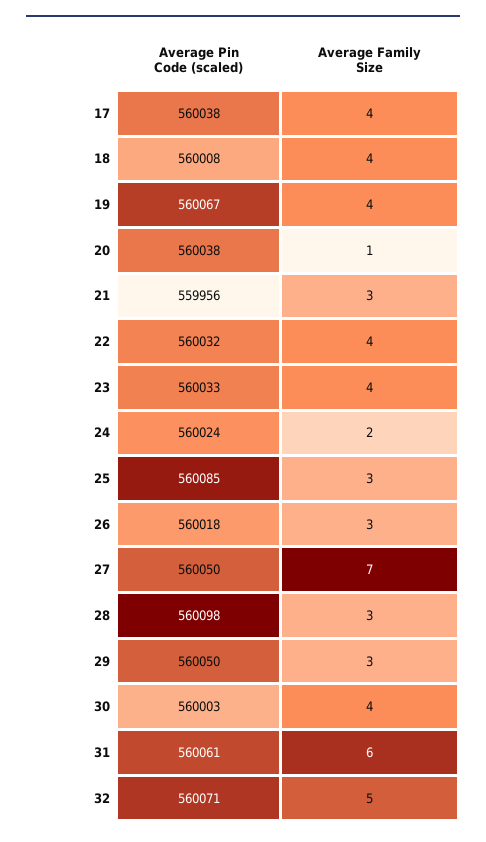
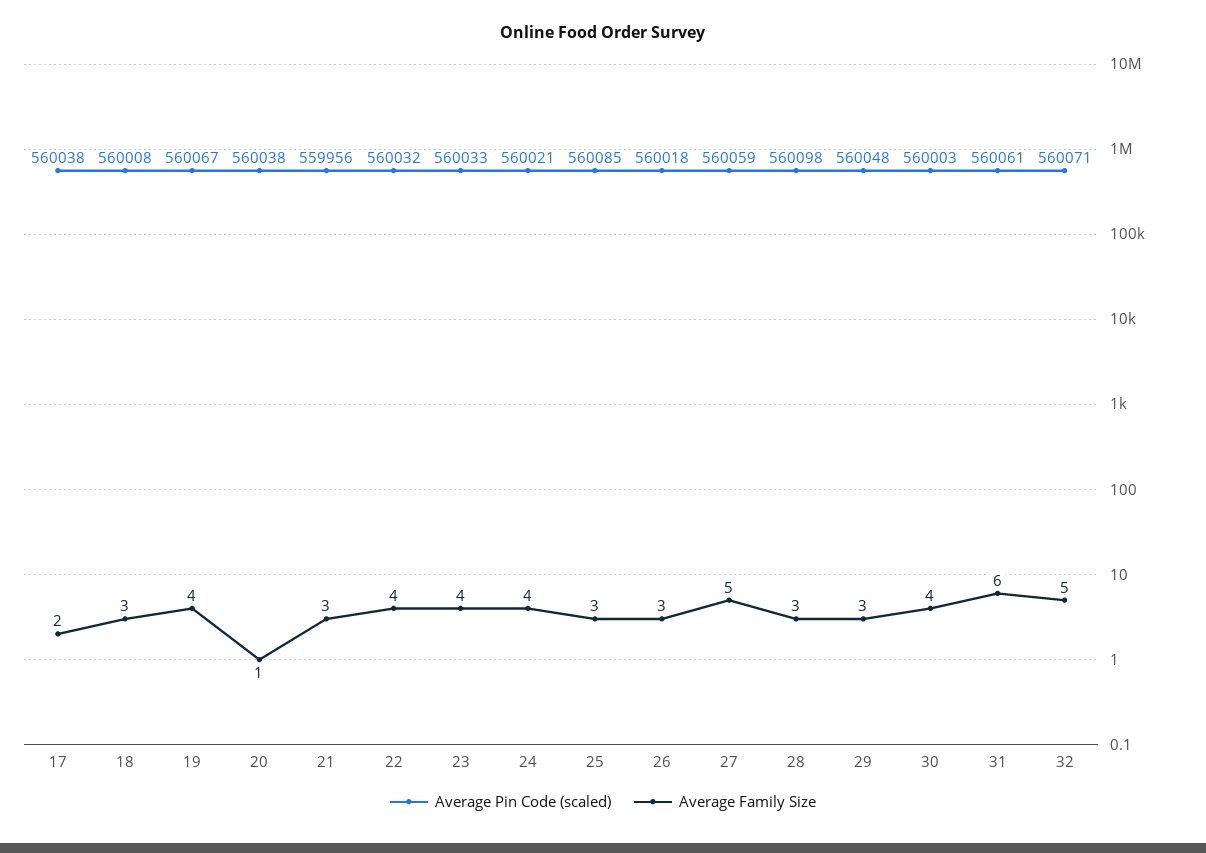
  {
    "Average Pin Code (scaled)": {
      "17": 560038,
      "18": 560008,
      "19": 560067,
      "20": 560038,
      "21": 559956,
      "22": 560032,
      "23": 560033,
-     "24": 560024,
+     "24": 560021,
      "25": 560085,
      "26": 560018,
-     "27": 560050,
+     "27": 560059,
      "28": 560098,
-     "29": 560050,
+     "29": 560048,
      "30": 560003,
      "31": 560061,
      "32": 560071
    },
    "Average Family Size": {
-     "17": 4,
+     "17": 2,
-     "18": 4,
+     "18": 3,
      "19": 4,
      "20": 1,
      "21": 3,
      "22": 4,
      "23": 4,
-     "24": 2,
+     "24": 4,
      "25": 3,
      "26": 3,
-     "27": 7,
+     "27": 5,
      "28": 3,
      "29": 3,
      "30": 4,
      "31": 6,
      "32": 5
    }
  }

